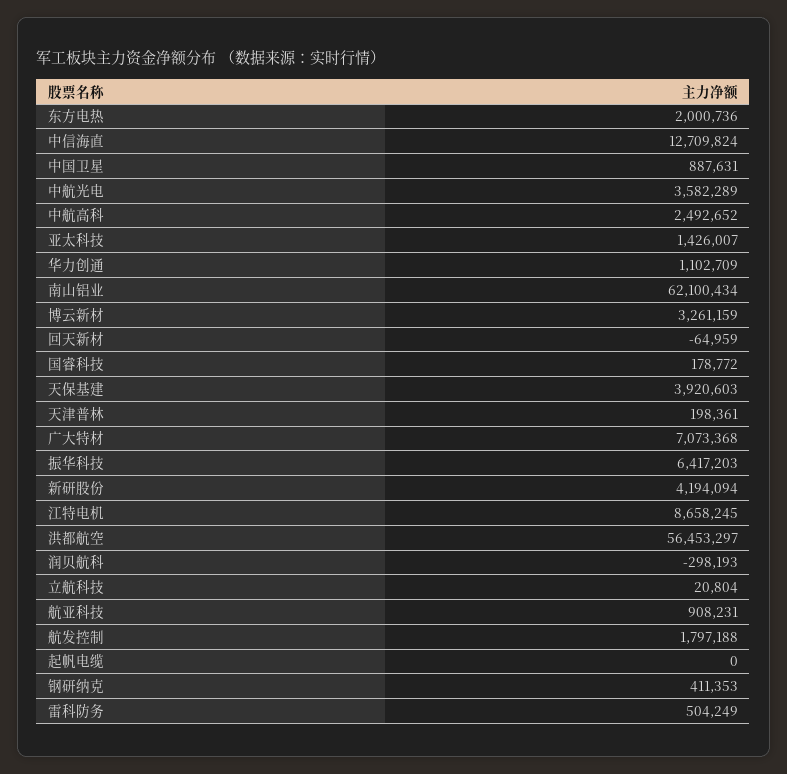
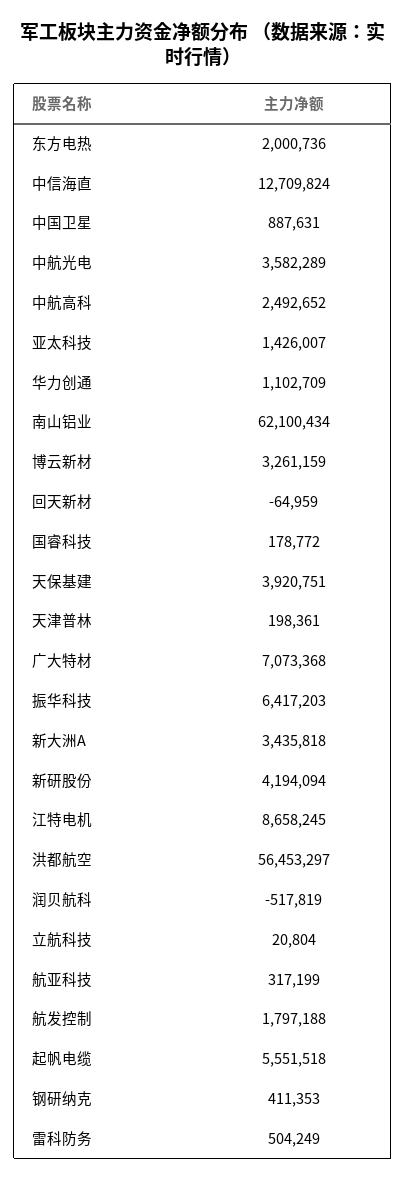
  {
    "东方电热": 2000736,
    "中信海直": 12709824,
    "中国卫星": 887631,
    "中航光电": 3582289,
    "中航高科": 2492652,
    "亚太科技": 1426007,
    "华力创通": 1102709,
    "南山铝业": 62100434,
    "博云新材": 3261159,
    "回天新材": -64959,
    "国睿科技": 178772,
-   "天保基建": 3920603,
+   "天保基建": 3920751,
    "天津普林": 198361,
    "广大特材": 7073368,
    "振华科技": 6417203,
    "新研股份": 4194094,
    "江特电机": 8658245,
    "洪都航空": 56453297,
-   "润贝航科": -298193,
+   "润贝航科": -517819,
    "立航科技": 20804,
-   "航亚科技": 908231,
+   "航亚科技": 317199,
    "航发控制": 1797188,
-   "起帆电缆": 0,
+   "起帆电缆": 5551518,
    "钢研纳克": 411353,
-   "雷科防务": 504249
+   "雷科防务": 504249,
+   "新大洲A": 3435818
  }

